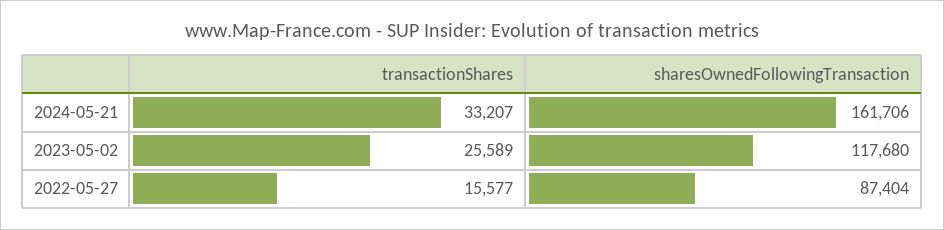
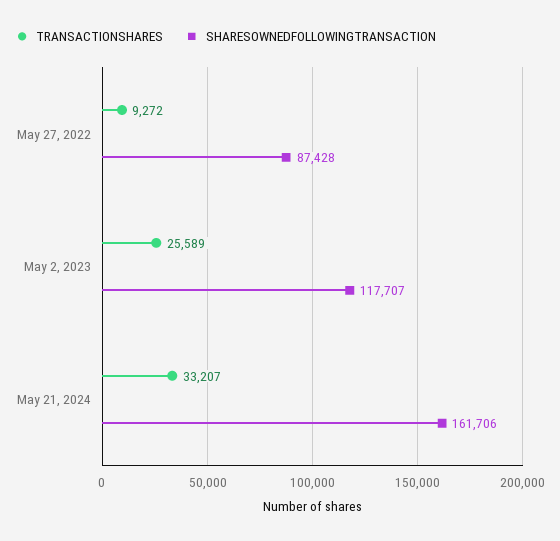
  {
    "transactionShares": {
      "2024-05-21": 33207,
      "2023-05-02": 25589,
-     "2022-05-27": 15577
+     "2022-05-27": 9272
    },
    "sharesOwnedFollowingTransaction": {
      "2024-05-21": 161706,
-     "2023-05-02": 117680,
+     "2023-05-02": 117707,
-     "2022-05-27": 87404
+     "2022-05-27": 87428
    }
  }

